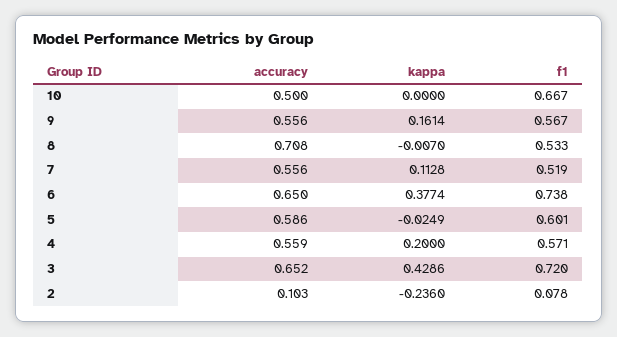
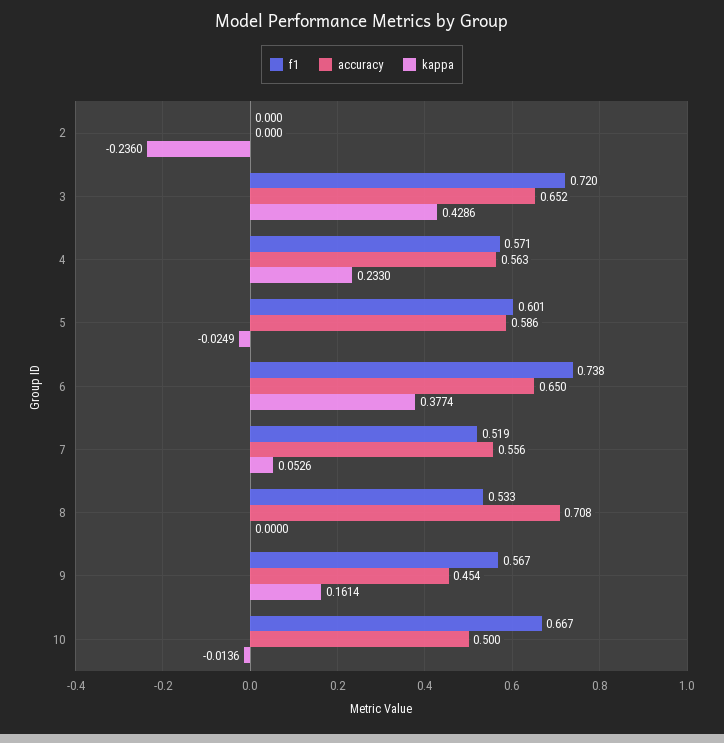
  {
    "accuracy": {
      "10": 0.5,
-     "9": 0.556,
+     "9": 0.454,
      "8": 0.708,
      "7": 0.556,
      "6": 0.65,
      "5": 0.586,
-     "4": 0.559,
+     "4": 0.563,
      "3": 0.652,
-     "2": 0.103
+     "2": 0
    },
    "kappa": {
-     "10": 0,
+     "10": -0.0136,
      "9": 0.1614,
-     "8": -0.007,
+     "8": 0,
-     "7": 0.1128,
+     "7": 0.0526,
      "6": 0.3774,
      "5": -0.0249,
-     "4": 0.2,
+     "4": 0.233,
      "3": 0.4286,
      "2": -0.236
    },
    "f1": {
      "10": 0.667,
      "9": 0.567,
      "8": 0.533,
      "7": 0.519,
      "6": 0.738,
      "5": 0.601,
      "4": 0.571,
      "3": 0.72,
-     "2": 0.078
+     "2": 0
    }
  }

